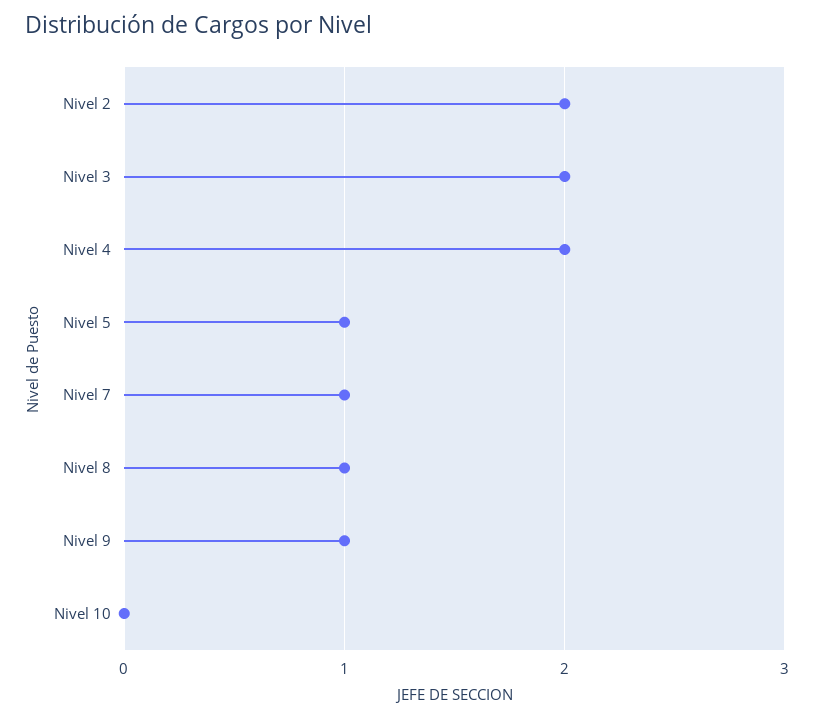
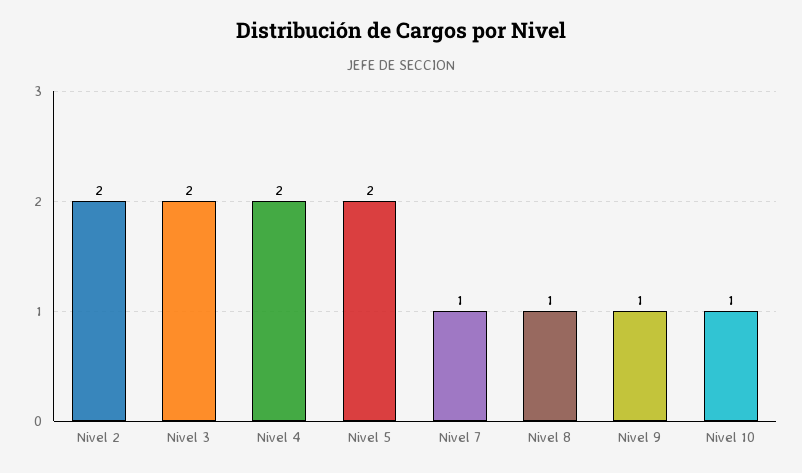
  {
    "Nivel 2": 2,
    "Nivel 3": 2,
    "Nivel 4": 2,
-   "Nivel 5": 1,
+   "Nivel 5": 2,
    "Nivel 7": 1,
    "Nivel 8": 1,
    "Nivel 9": 1,
-   "Nivel 10": 0
+   "Nivel 10": 1
  }

